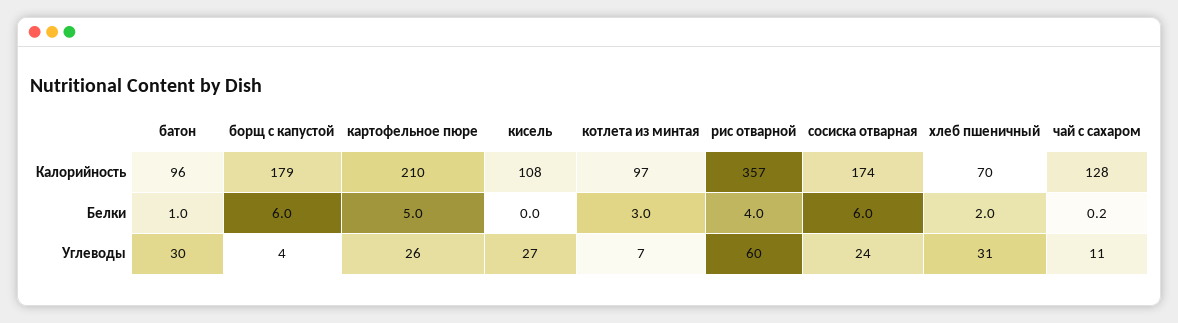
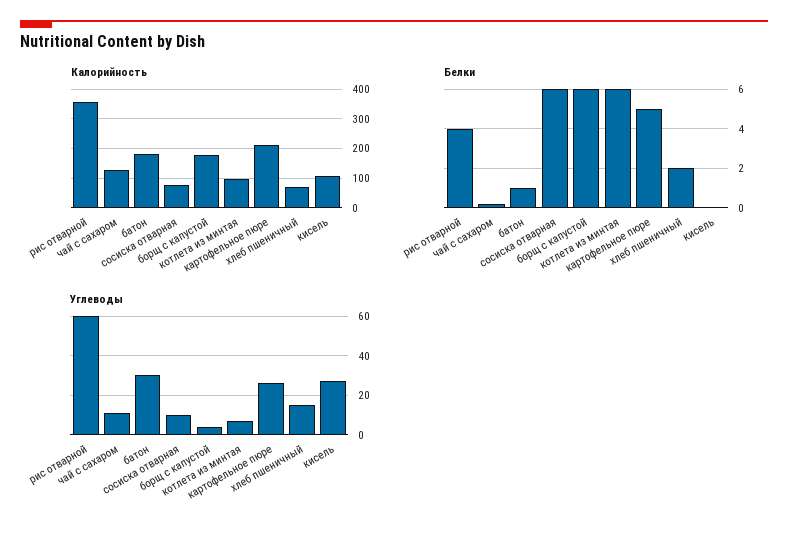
  {
    "Калорийность": {
-     "батон": 96,
+     "батон": 175,
      "борщ с капустой": 179,
      "картофельное пюре": 210,
      "кисель": 108,
      "котлета из минтая": 97,
      "рис отварной": 357,
-     "сосиска отварная": 174,
+     "сосиска отварная": 75,
      "хлеб пшеничный": 70,
      "чай с сахаром": 128
    },
    "Белки": {
      "батон": 1,
      "борщ с капустой": 6,
      "картофельное пюре": 5,
      "кисель": 0,
-     "котлета из минтая": 3,
+     "котлета из минтая": 6,
      "рис отварной": 4,
      "сосиска отварная": 6,
      "хлеб пшеничный": 2,
      "чай с сахаром": 0.2
    },
    "Углеводы": {
      "батон": 30,
      "борщ с капустой": 4,
      "картофельное пюре": 26,
      "кисель": 27,
      "котлета из минтая": 7,
      "рис отварной": 60,
-     "сосиска отварная": 24,
+     "сосиска отварная": 10,
-     "хлеб пшеничный": 31,
+     "хлеб пшеничный": 15,
      "чай с сахаром": 11
    }
  }

